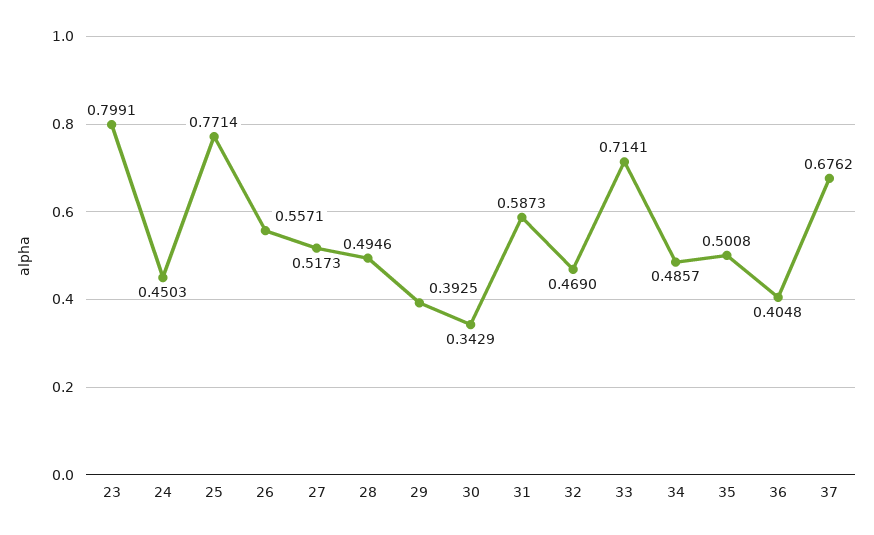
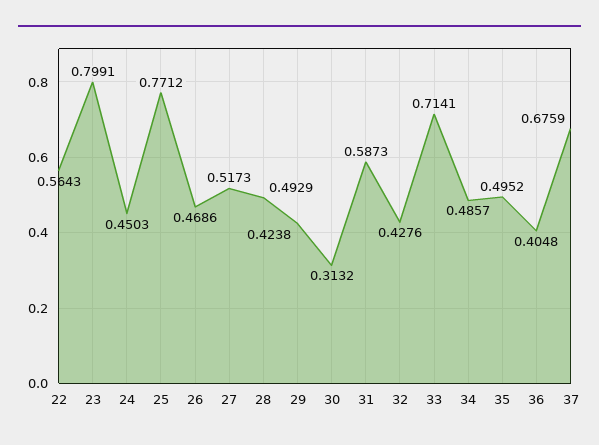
  {
    "23": 0.7991,
    "24": 0.4503,
-   "25": 0.7714,
+   "25": 0.7712,
-   "26": 0.5571,
+   "26": 0.4686,
    "27": 0.5173,
-   "28": 0.4946,
+   "28": 0.4929,
-   "29": 0.3925,
+   "29": 0.4238,
-   "30": 0.3429,
+   "30": 0.3132,
    "31": 0.5873,
-   "32": 0.469,
+   "32": 0.4276,
    "33": 0.7141,
    "34": 0.4857,
-   "35": 0.5008,
+   "35": 0.4952,
    "36": 0.4048,
-   "37": 0.6762
+   "37": 0.6759,
+   "22": 0.5643
  }

